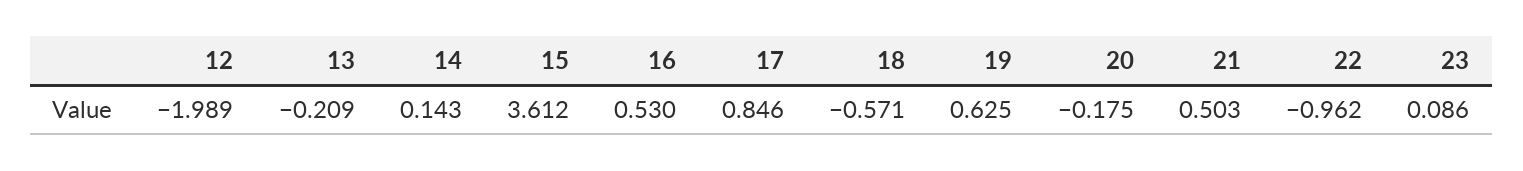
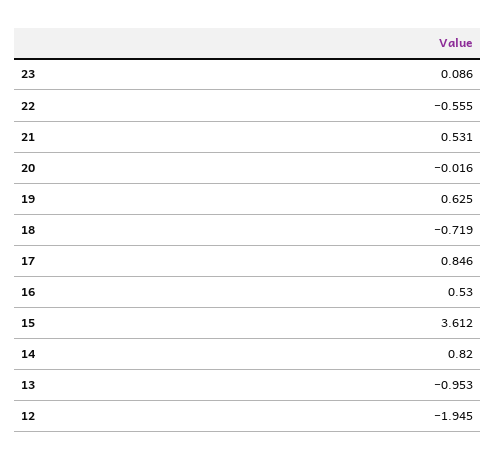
  {
-   "12": -1.989,
+   "12": -1.945,
-   "13": -0.209,
+   "13": -0.953,
-   "14": 0.143,
+   "14": 0.82,
    "15": 3.612,
    "16": 0.53,
    "17": 0.846,
-   "18": -0.571,
+   "18": -0.719,
    "19": 0.625,
-   "20": -0.175,
+   "20": -0.016,
-   "21": 0.503,
+   "21": 0.531,
-   "22": -0.962,
+   "22": -0.555,
    "23": 0.086
  }

